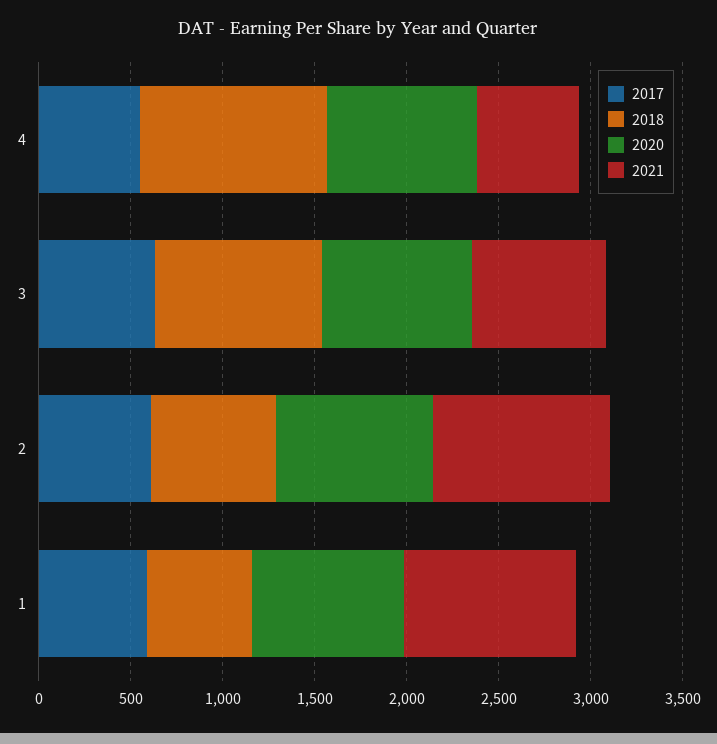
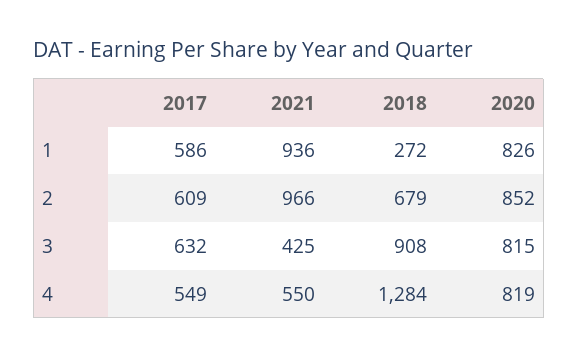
  {
    "2017": {
      "4": 549,
      "3": 632,
      "2": 609,
      "1": 586
    },
    "2018": {
-     "4": 1000,
+     "4": 1284,
      "3": 908,
      "2": 679,
-     "1": 600
+     "1": 272
    },
    "2020": {
      "4": 819,
      "3": 815,
      "2": 852,
      "1": 826
    },
    "2021": {
      "4": 550,
-     "3": 700,
+     "3": 425,
      "2": 966,
      "1": 936
    }
  }

